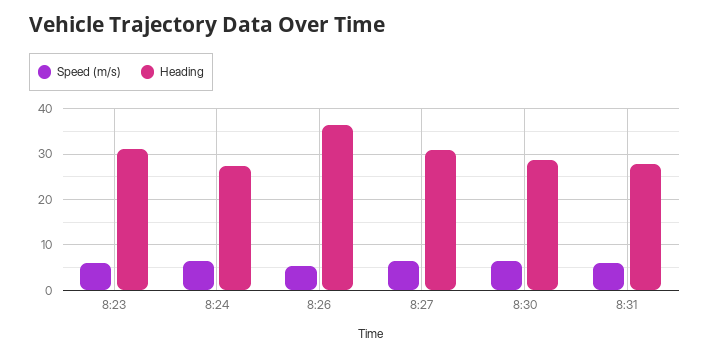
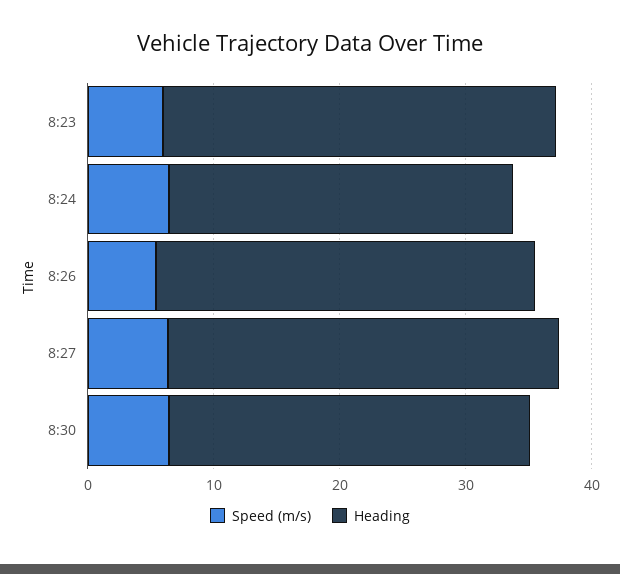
  {
    "Speed (m/s)": {
      "8:23": 6,
      "8:24": 6,
      "8:26": 6,
      "8:27": 6,
-     "8:30": 6,
+     "8:30": 6
-     "8:31": 6
    },
    "Heading": {
      "8:23": 32,
      "8:24": 28,
-     "8:26": 36,
+     "8:26": 30,
      "8:27": 32,
-     "8:30": 28,
+     "8:30": 28
-     "8:31": 28
    }
  }

